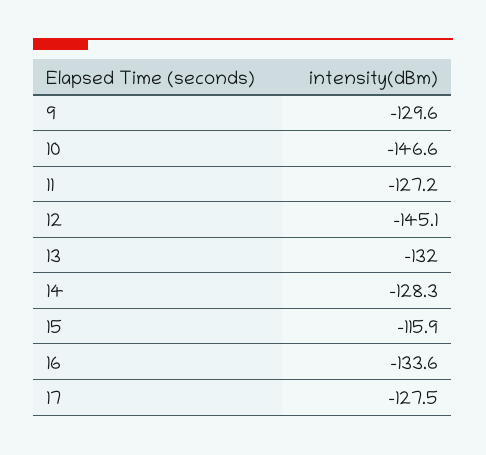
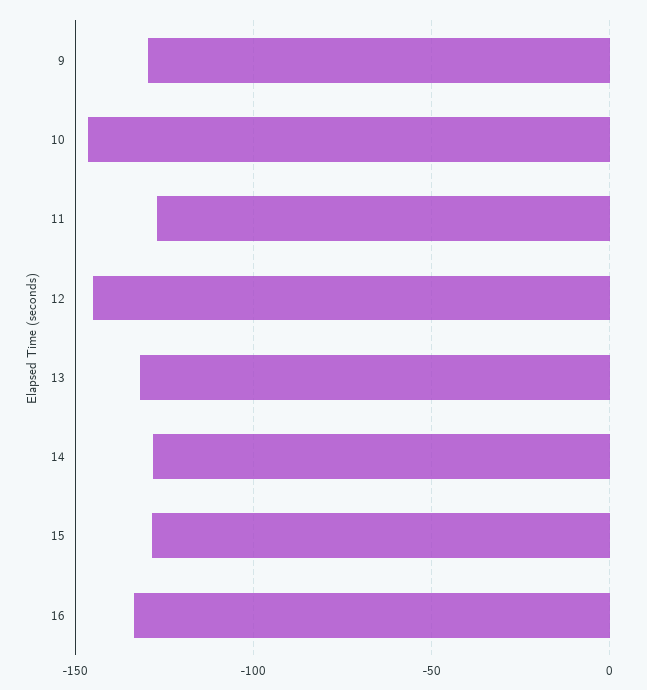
  {
    "9": -129.6,
    "10": -146.6,
    "11": -127.2,
    "12": -145.1,
    "13": -132,
    "14": -128.3,
-   "15": -115.9,
+   "15": -130,
-   "16": -133.6,
+   "16": -133.6
-   "17": -127.5
  }

